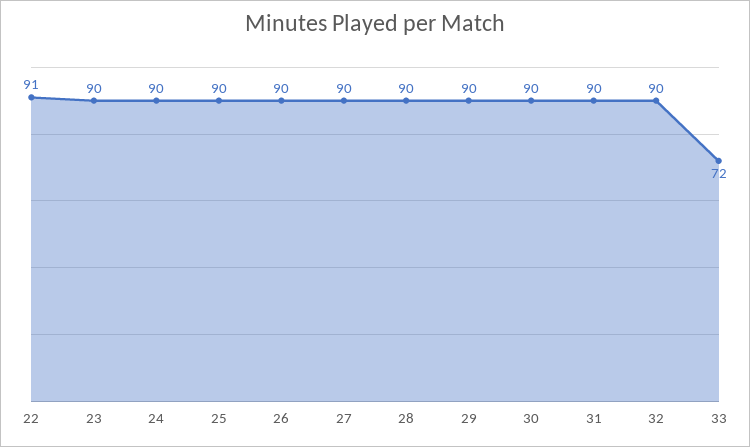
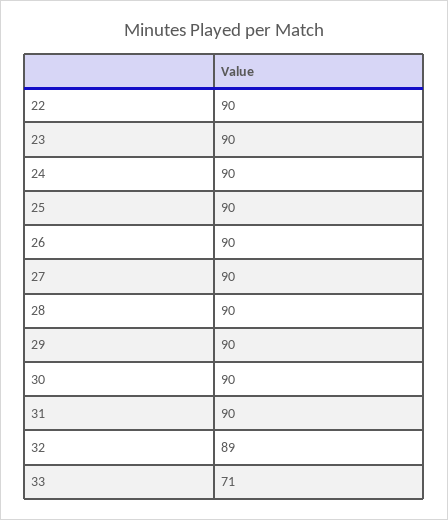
  {
-   "22": 91,
+   "22": 90,
    "23": 90,
    "24": 90,
    "25": 90,
    "26": 90,
    "27": 90,
    "28": 90,
    "29": 90,
    "30": 90,
    "31": 90,
-   "32": 90,
+   "32": 89,
-   "33": 72
+   "33": 71
  }

